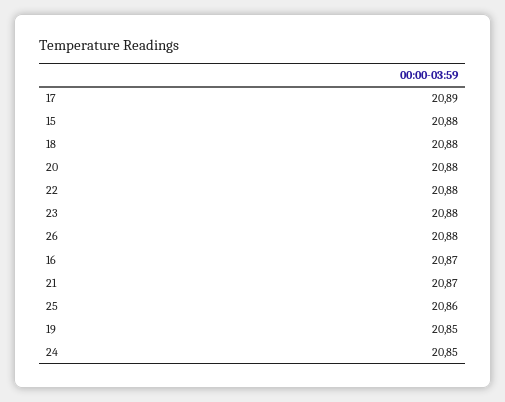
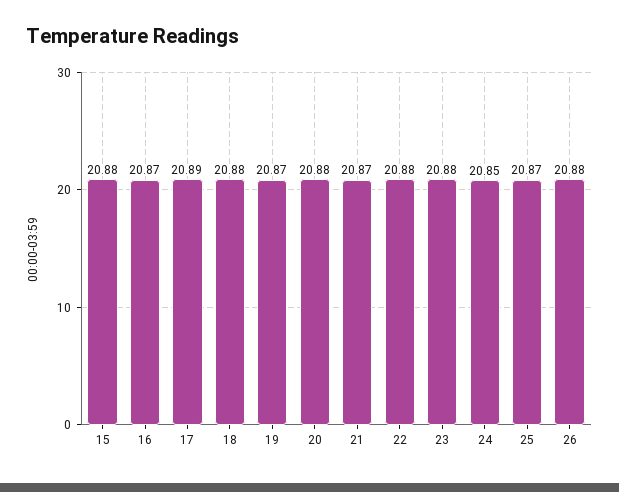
  {
    "17": 20.89,
    "15": 20.88,
    "18": 20.88,
    "20": 20.88,
    "22": 20.88,
    "23": 20.88,
    "26": 20.88,
    "16": 20.87,
    "21": 20.87,
-   "25": 20.86,
+   "25": 20.87,
-   "19": 20.85,
+   "19": 20.87,
    "24": 20.85
  }

